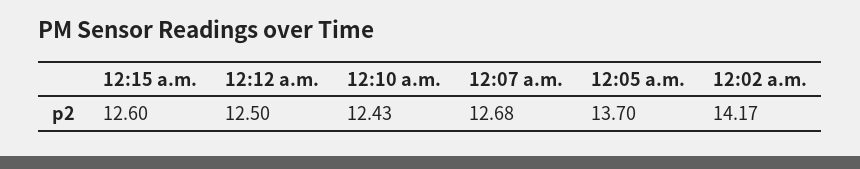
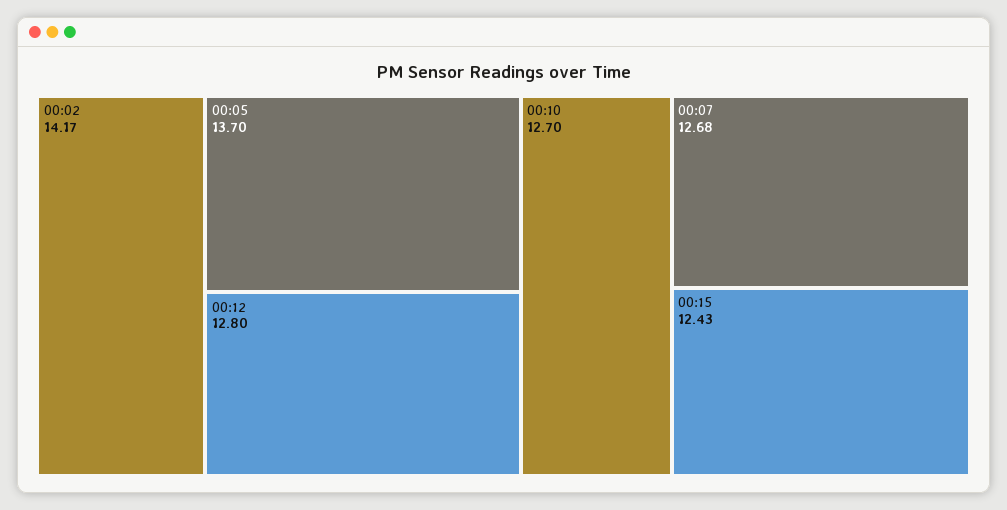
  {
-   "12:15 a.m.": 12.6,
+   "12:15 a.m.": 12.43,
-   "12:12 a.m.": 12.5,
+   "12:12 a.m.": 12.8,
-   "12:10 a.m.": 12.43,
+   "12:10 a.m.": 12.7,
    "12:07 a.m.": 12.68,
    "12:05 a.m.": 13.7,
    "12:02 a.m.": 14.17
  }

